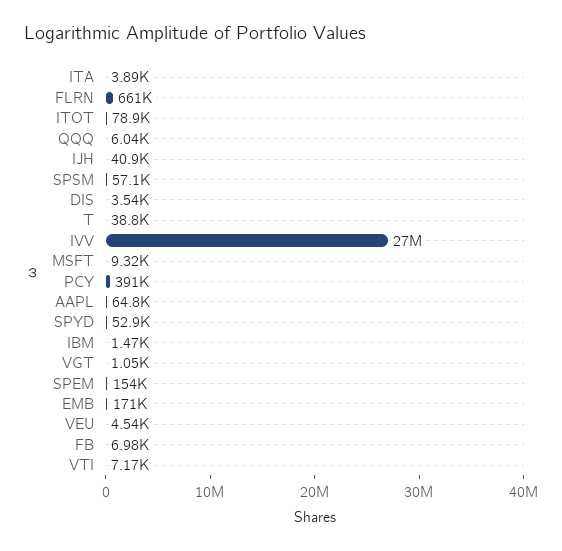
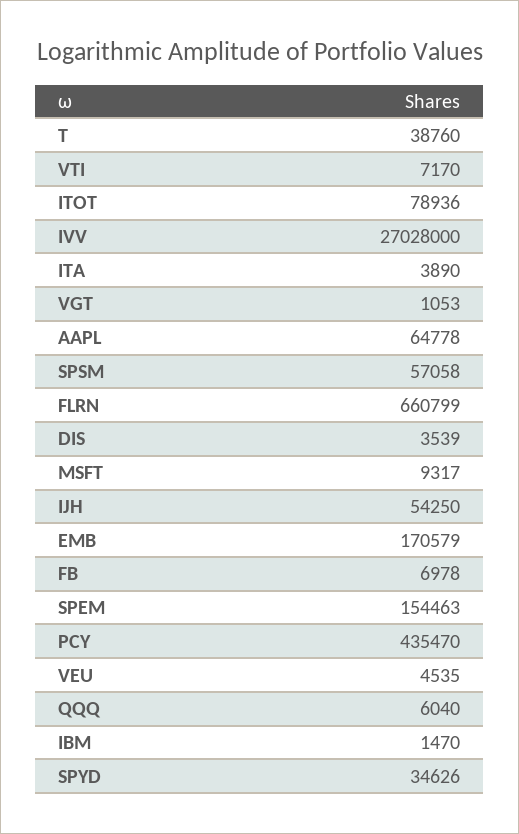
  {
    "ITA": 3890,
    "FLRN": 660799,
    "ITOT": 78936,
    "QQQ": 6040,
-   "IJH": 40900,
+   "IJH": 54250,
    "SPSM": 57058,
    "DIS": 3539,
    "T": 38760,
    "IVV": 27028000,
    "MSFT": 9317,
-   "PCY": 391000,
+   "PCY": 435470,
    "AAPL": 64778,
-   "SPYD": 52900,
+   "SPYD": 34626,
    "IBM": 1470,
    "VGT": 1053,
    "SPEM": 154463,
    "EMB": 170579,
    "VEU": 4535,
    "FB": 6978,
    "VTI": 7170
  }

